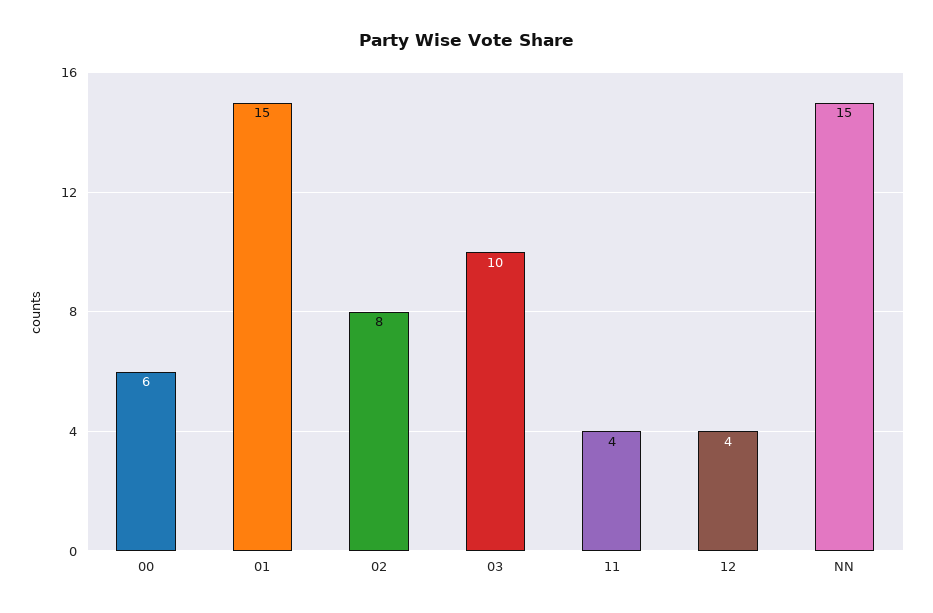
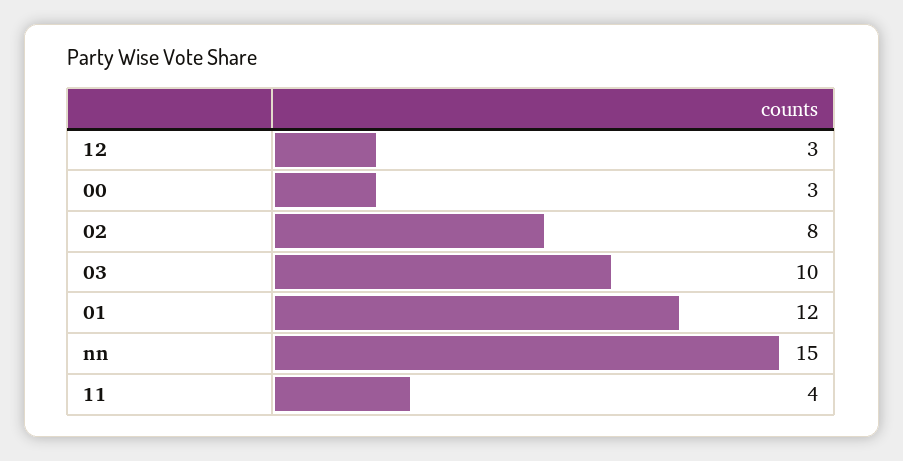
  {
-   "00": 6,
+   "00": 3,
-   "01": 15,
+   "01": 12,
    "02": 8,
    "03": 10,
    "11": 4,
-   "12": 4,
+   "12": 3,
    "NN": 15
  }

